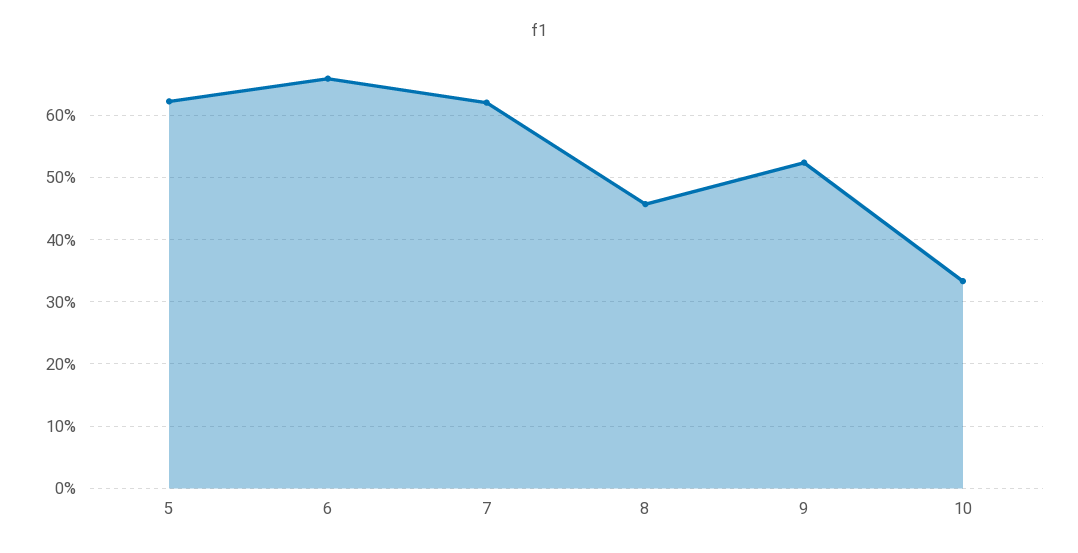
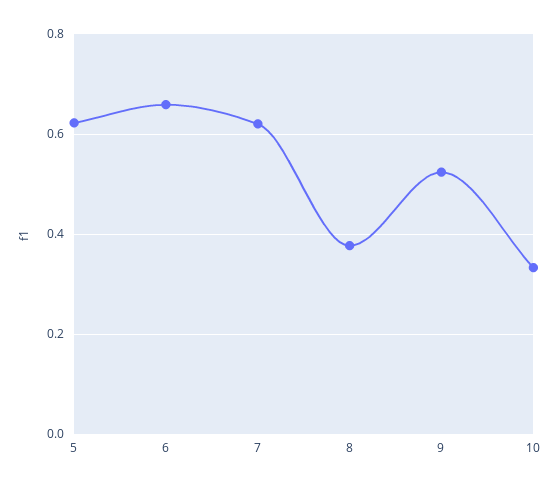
  {
    "5": 0.62,
    "6": 0.66,
    "7": 0.62,
-   "8": 0.46,
+   "8": 0.38,
    "9": 0.52,
    "10": 0.33
  }

